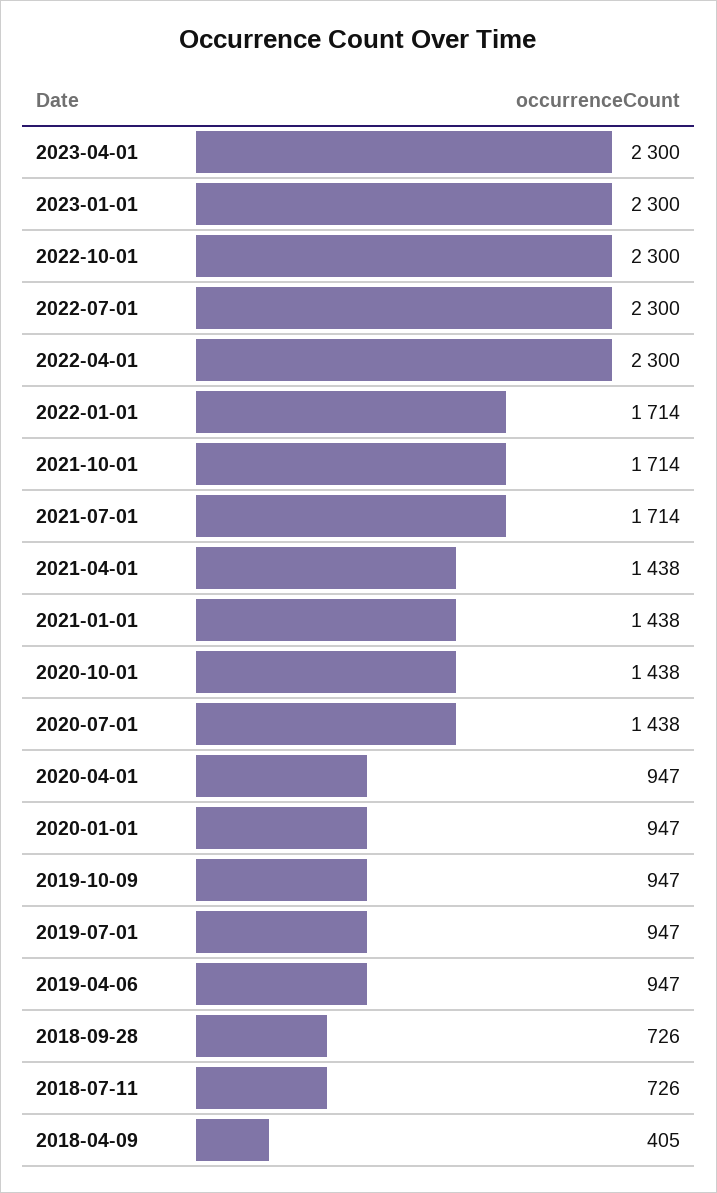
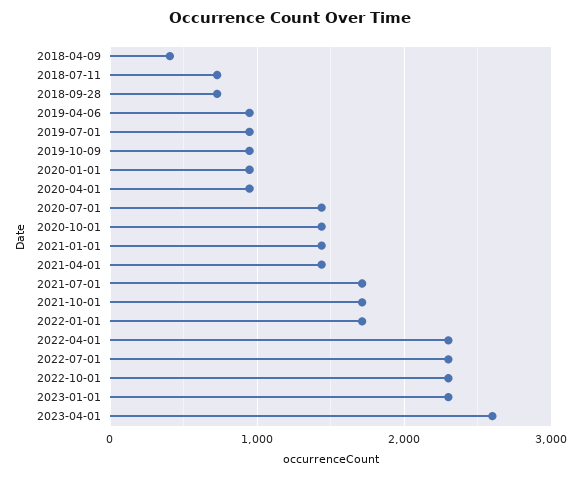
  {
-   "2023-04-01": 2300,
+   "2023-04-01": 2600,
    "2023-01-01": 2300,
    "2022-10-01": 2300,
    "2022-07-01": 2300,
    "2022-04-01": 2300,
    "2022-01-01": 1714,
    "2021-10-01": 1714,
    "2021-07-01": 1714,
    "2021-04-01": 1438,
    "2021-01-01": 1438,
    "2020-10-01": 1438,
    "2020-07-01": 1438,
    "2020-04-01": 947,
    "2020-01-01": 947,
    "2019-10-09": 947,
    "2019-07-01": 947,
    "2019-04-06": 947,
    "2018-09-28": 726,
    "2018-07-11": 726,
    "2018-04-09": 405
  }

